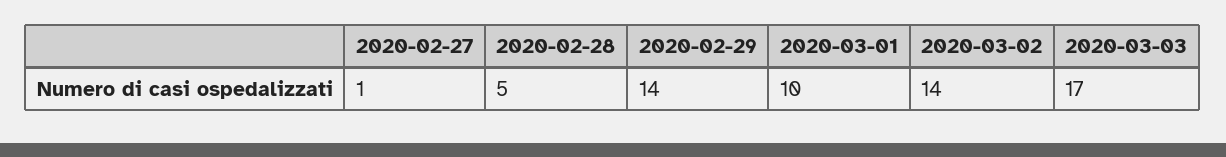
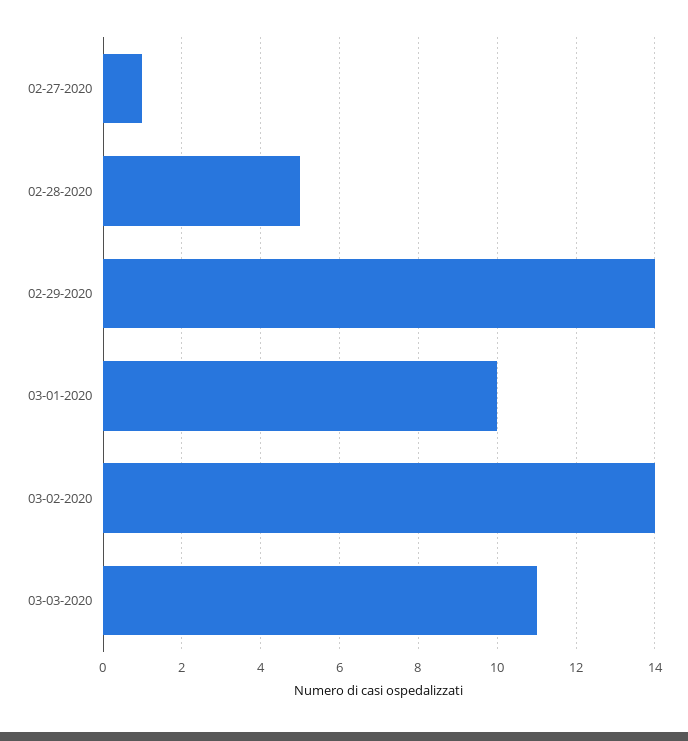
  {
    "2020-02-27": 1,
    "2020-02-28": 5,
    "2020-02-29": 14,
    "2020-03-01": 10,
    "2020-03-02": 14,
-   "2020-03-03": 17
+   "2020-03-03": 11
  }

